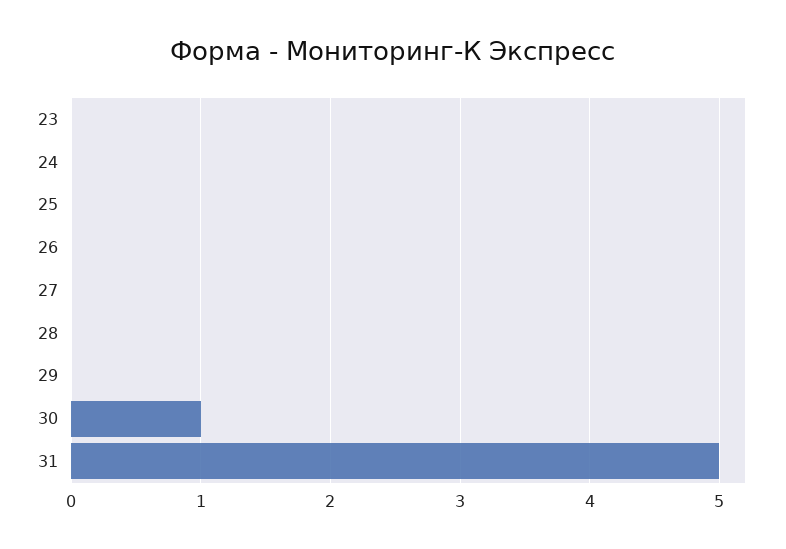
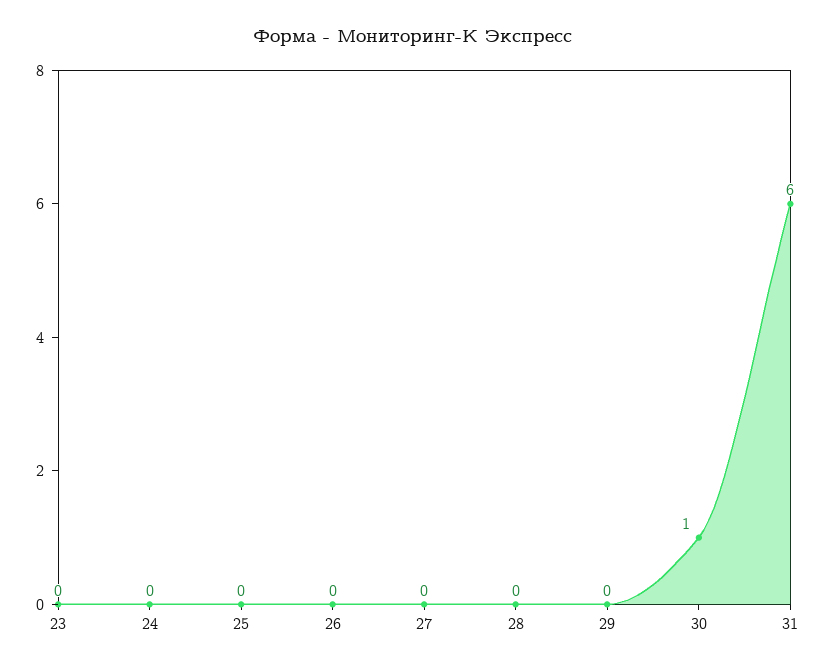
  {
    "23": 0,
    "24": 0,
    "25": 0,
    "26": 0,
    "27": 0,
    "28": 0,
    "29": 0,
    "30": 1,
-   "31": 5
+   "31": 6
  }

